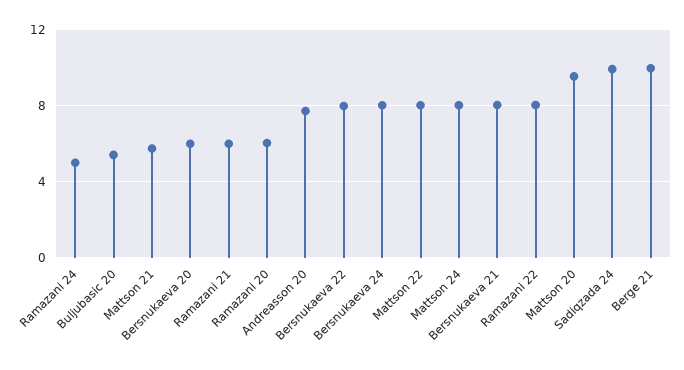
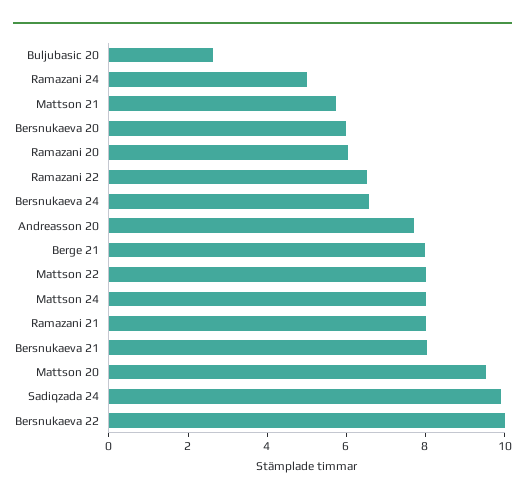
  {
    "Ramazani 24": 5,
-   "Buljubasic 20": 5.5,
+   "Buljubasic 20": 2.5,
    "Mattson 21": 6,
    "Bersnukaeva 20": 6,
-   "Ramazani 21": 6,
+   "Ramazani 21": 8,
    "Ramazani 20": 6,
    "Andreasson 20": 7.5,
-   "Bersnukaeva 22": 8,
+   "Bersnukaeva 22": 10,
-   "Bersnukaeva 24": 8,
+   "Bersnukaeva 24": 6.5,
    "Mattson 22": 8,
    "Mattson 24": 8,
    "Bersnukaeva 21": 8,
-   "Ramazani 22": 8,
+   "Ramazani 22": 6.5,
    "Mattson 20": 9.5,
    "Sadiqzada 24": 10,
-   "Berge 21": 10
+   "Berge 21": 8
  }

